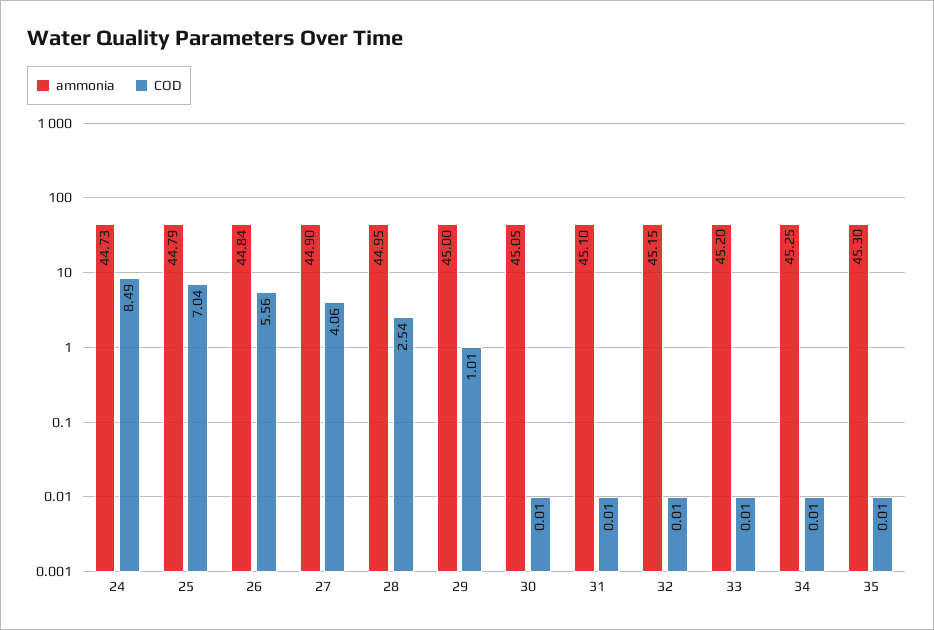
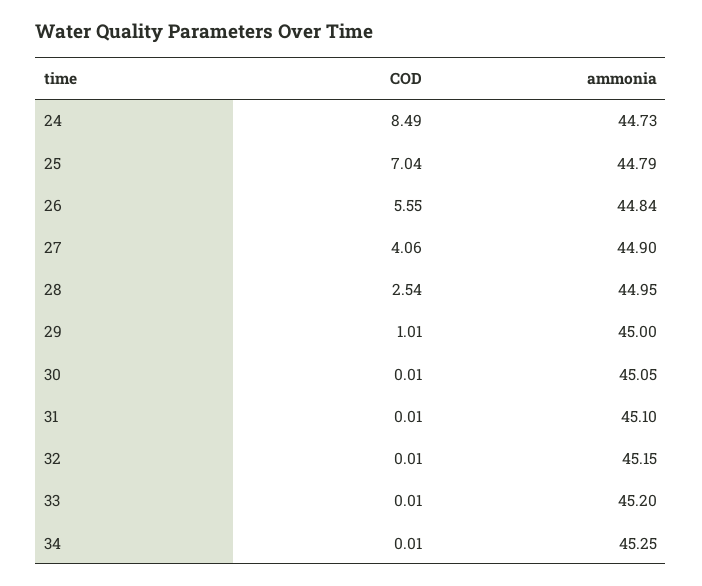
  {
    "ammonia": {
      "24": 44.73,
      "25": 44.79,
      "26": 44.84,
      "27": 44.9,
      "28": 44.95,
      "29": 45,
      "30": 45.05,
      "31": 45.1,
      "32": 45.15,
      "33": 45.2,
-     "34": 45.25,
+     "34": 45.25
-     "35": 45.3
    },
    "COD": {
      "24": 8.49,
      "25": 7.04,
-     "26": 5.56,
+     "26": 5.55,
      "27": 4.06,
      "28": 2.54,
      "29": 1.01,
      "30": 0.01,
      "31": 0.01,
      "32": 0.01,
      "33": 0.01,
-     "34": 0.01,
+     "34": 0.01
-     "35": 0.01
    }
  }

